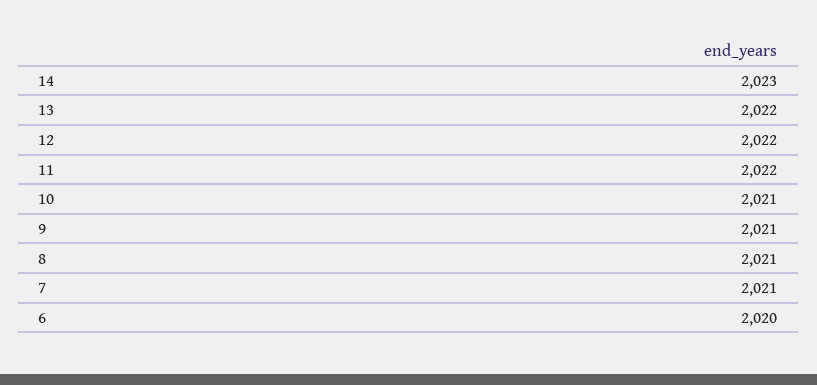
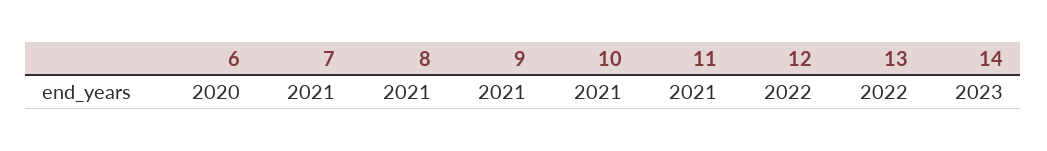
  {
    "14": 2023,
    "13": 2022,
    "12": 2022,
-   "11": 2022,
+   "11": 2021,
    "10": 2021,
    "9": 2021,
    "8": 2021,
    "7": 2021,
    "6": 2020
  }

